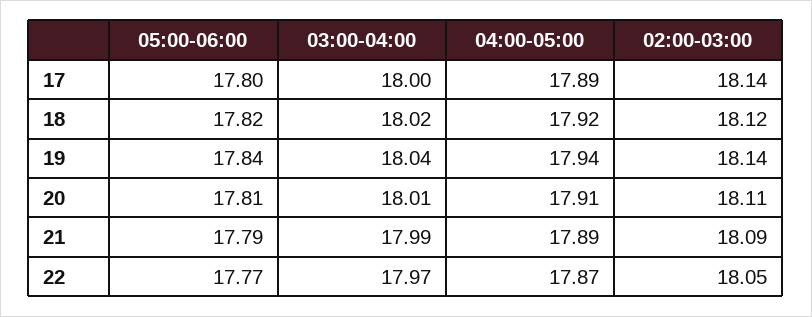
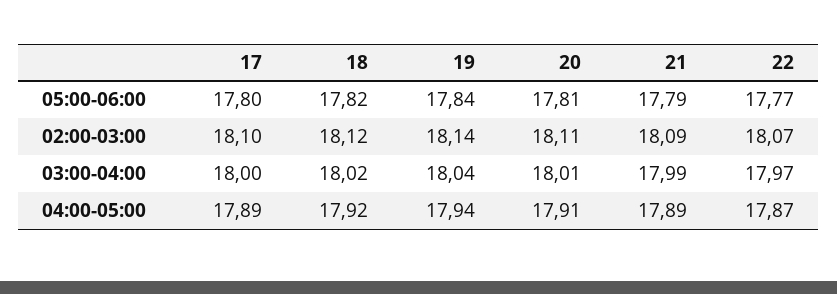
  {
    "05:00-06:00": {
      "17": 17.8,
      "18": 17.82,
      "19": 17.84,
      "20": 17.81,
      "21": 17.79,
      "22": 17.77
    },
    "03:00-04:00": {
      "17": 18,
      "18": 18.02,
      "19": 18.04,
      "20": 18.01,
      "21": 17.99,
      "22": 17.97
    },
    "04:00-05:00": {
      "17": 17.89,
      "18": 17.92,
      "19": 17.94,
      "20": 17.91,
      "21": 17.89,
      "22": 17.87
    },
    "02:00-03:00": {
-     "17": 18.14,
+     "17": 18.1,
      "18": 18.12,
      "19": 18.14,
      "20": 18.11,
      "21": 18.09,
-     "22": 18.05
+     "22": 18.07
    }
  }

